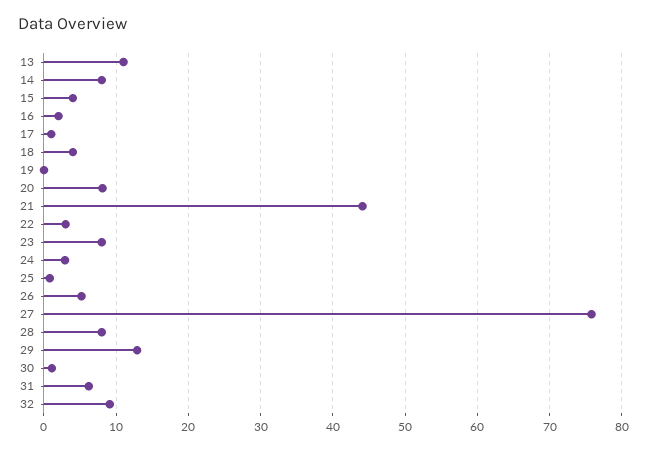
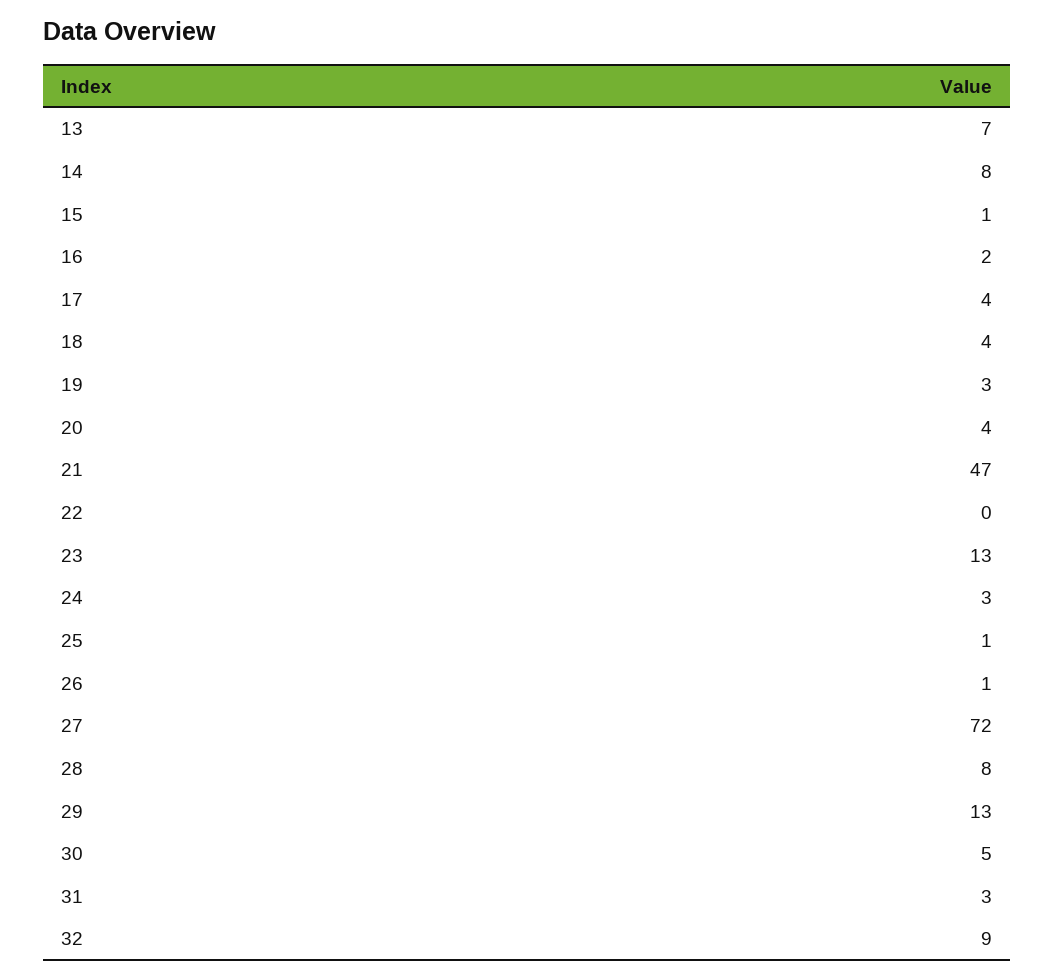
  {
-   "13": 11,
+   "13": 7,
    "14": 8,
-   "15": 4,
+   "15": 1,
    "16": 2,
-   "17": 1,
+   "17": 4,
    "18": 4,
-   "19": 0,
+   "19": 3,
-   "20": 8,
+   "20": 4,
-   "21": 44,
+   "21": 47,
-   "22": 3,
+   "22": 0,
-   "23": 8,
+   "23": 13,
    "24": 3,
    "25": 1,
-   "26": 5,
+   "26": 1,
-   "27": 76,
+   "27": 72,
    "28": 8,
    "29": 13,
-   "30": 1,
+   "30": 5,
-   "31": 6,
+   "31": 3,
    "32": 9
  }

